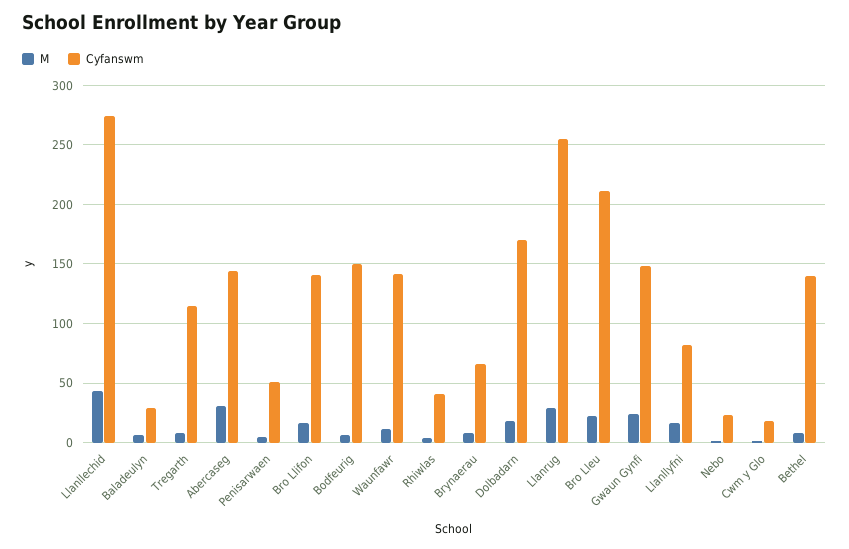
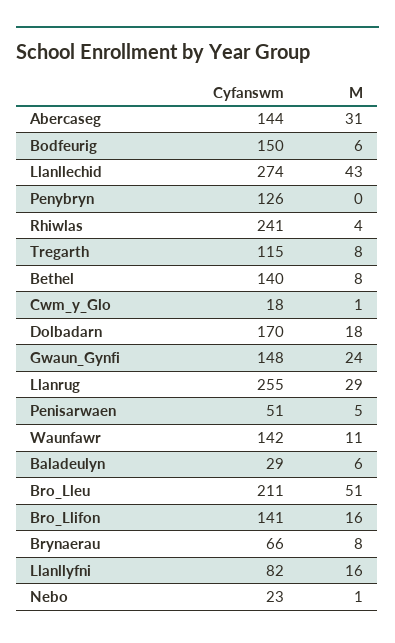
  {
    "M": {
      "Llanllechid": 43,
      "Baladeulyn": 6,
      "Tregarth": 8,
      "Abercaseg": 31,
      "Penisarwaen": 5,
      "Bro Llifon": 16,
      "Bodfeurig": 6,
      "Waunfawr": 11,
      "Rhiwlas": 4,
      "Brynaerau": 8,
      "Dolbadarn": 18,
      "Llanrug": 29,
-     "Bro Lleu": 20,
+     "Bro Lleu": 51,
      "Gwaun Gynfi": 24,
      "Llanllyfni": 16,
      "Nebo": 1,
      "Cwm y Glo": 1,
-     "Bethel": 8
+     "Bethel": 8,
+     "Penybryn": 0
    },
    "Cyfanswm": {
      "Llanllechid": 274,
      "Baladeulyn": 29,
      "Tregarth": 115,
      "Abercaseg": 144,
      "Penisarwaen": 51,
      "Bro Llifon": 141,
      "Bodfeurig": 150,
      "Waunfawr": 142,
-     "Rhiwlas": 40,
+     "Rhiwlas": 241,
      "Brynaerau": 66,
      "Dolbadarn": 170,
      "Llanrug": 255,
      "Bro Lleu": 211,
      "Gwaun Gynfi": 148,
      "Llanllyfni": 82,
      "Nebo": 23,
      "Cwm y Glo": 18,
-     "Bethel": 140
+     "Bethel": 140,
+     "Penybryn": 126
    }
  }

